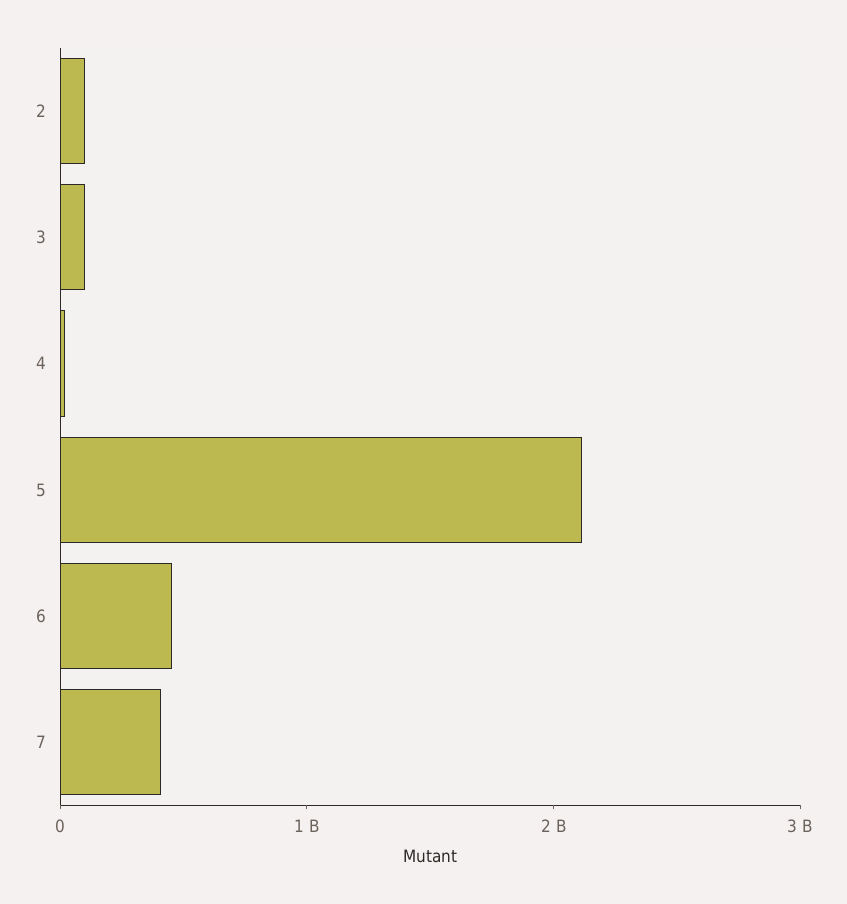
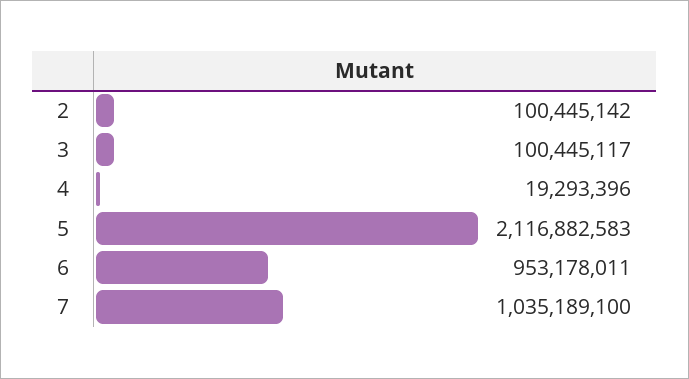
  {
    "2": 100445142,
    "3": 100445117,
    "4": 19293396,
    "5": 2116882583,
-   "6": 400000000,
+   "6": 953178011,
-   "7": 400000000
+   "7": 1035189100
  }

